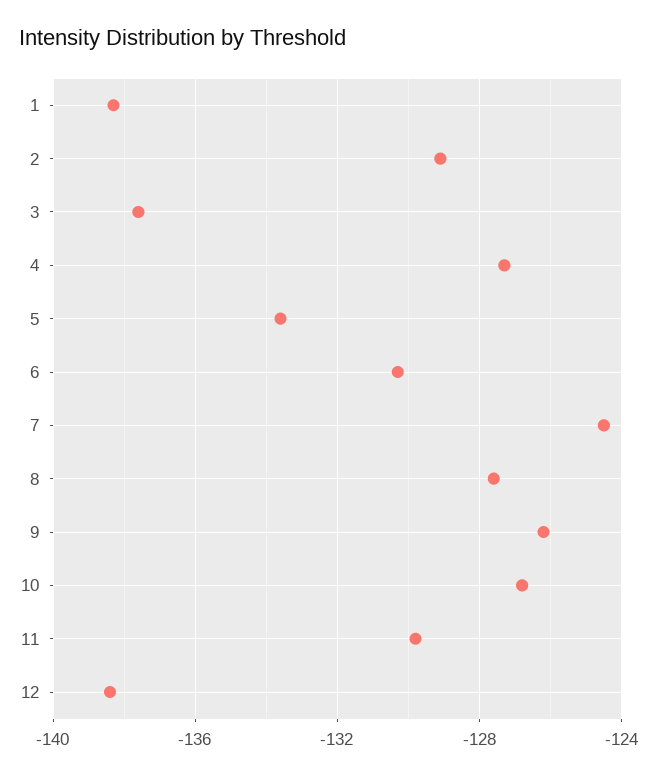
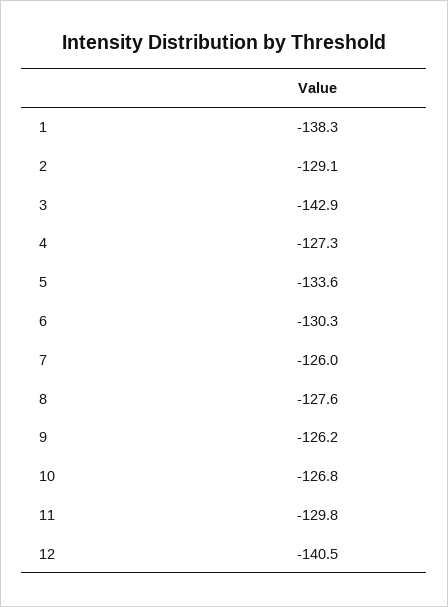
  {
    "1": -138.3,
    "2": -129.1,
-   "3": -137.5,
+   "3": -142.9,
    "4": -127.3,
    "5": -133.6,
    "6": -130.3,
-   "7": -124.5,
+   "7": -126,
    "8": -127.6,
    "9": -126.2,
    "10": -126.8,
    "11": -129.8,
-   "12": -138.5
+   "12": -140.5
  }

